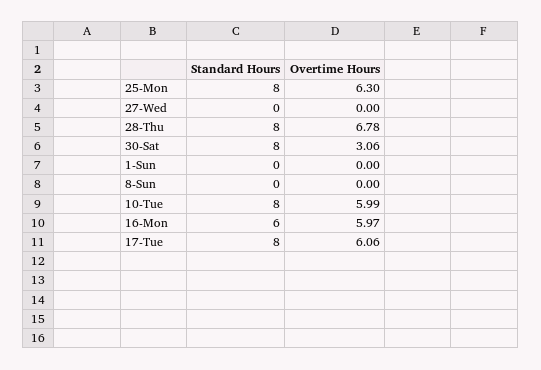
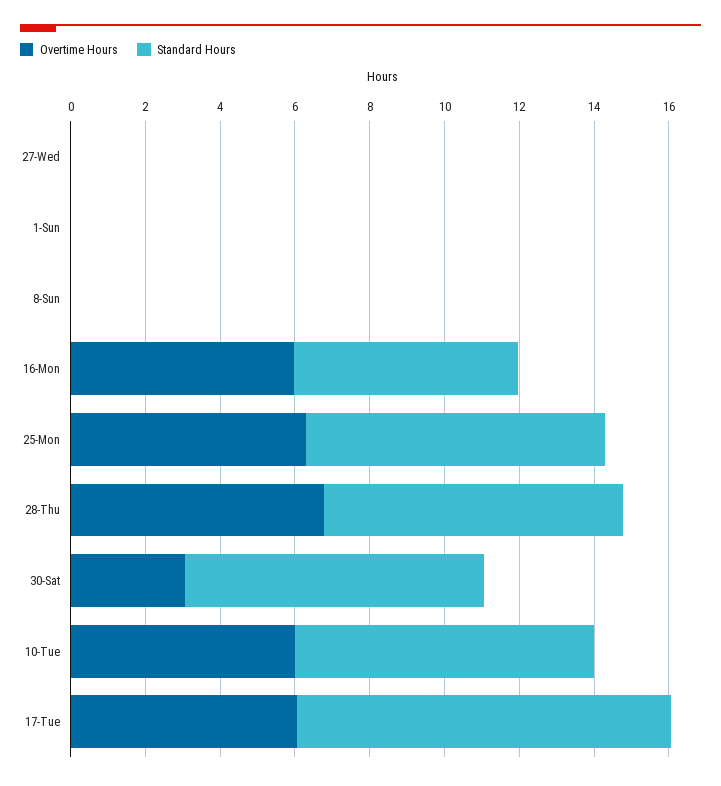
  {
    "Standard Hours": {
      "25-Mon": 8,
      "27-Wed": 0,
      "28-Thu": 8,
      "30-Sat": 8,
      "1-Sun": 0,
      "8-Sun": 0,
      "10-Tue": 8,
      "16-Mon": 6,
-     "17-Tue": 8
+     "17-Tue": 10
    },
    "Overtime Hours": {
      "25-Mon": 6.3,
      "27-Wed": 0,
      "28-Thu": 6.78,
      "30-Sat": 3.06,
      "1-Sun": 0,
      "8-Sun": 0,
      "10-Tue": 5.99,
      "16-Mon": 5.97,
      "17-Tue": 6.06
    }
  }

